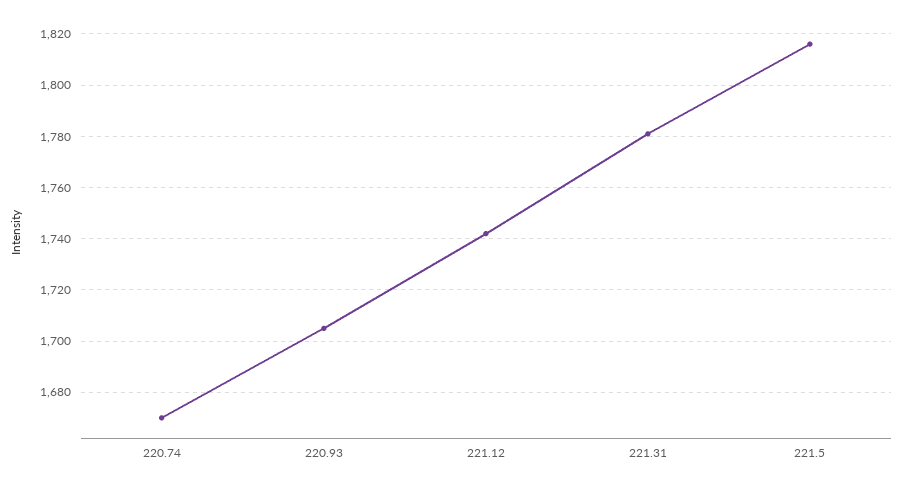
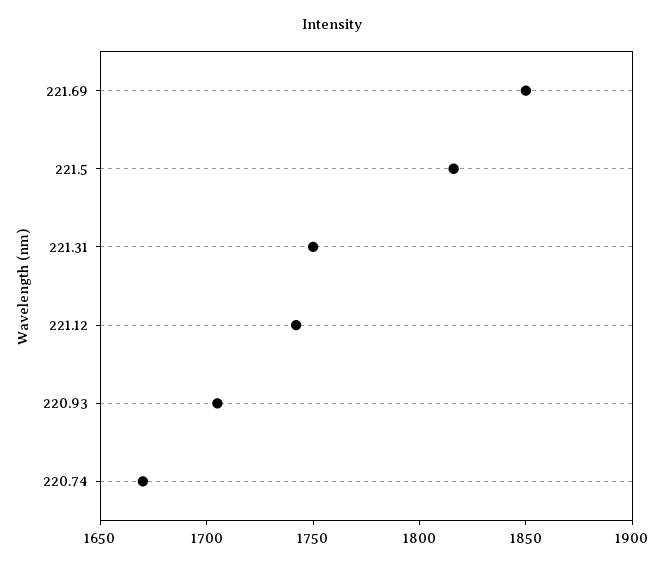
  {
    "220.74": 1670,
    "220.93": 1705,
    "221.12": 1740,
-   "221.31": 1780,
+   "221.31": 1750,
-   "221.5": 1815
+   "221.5": 1815,
+   "221.69": 1850
  }

